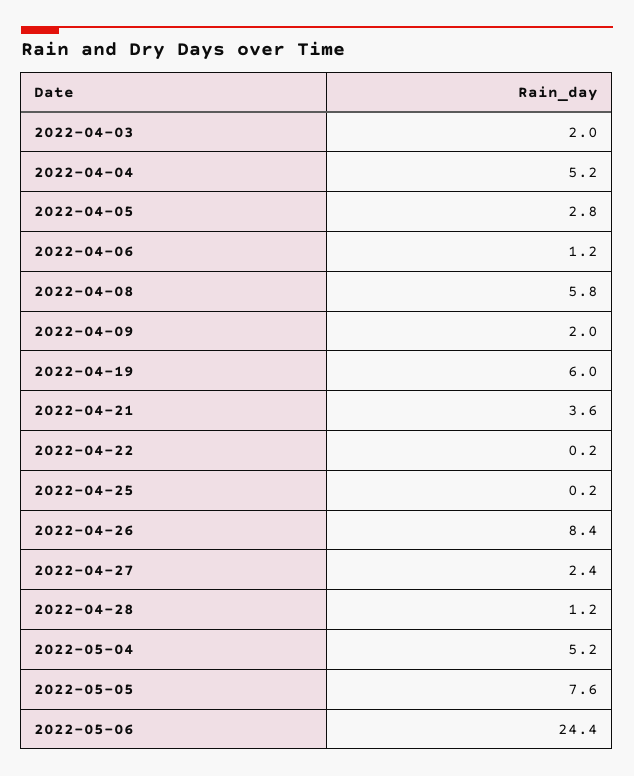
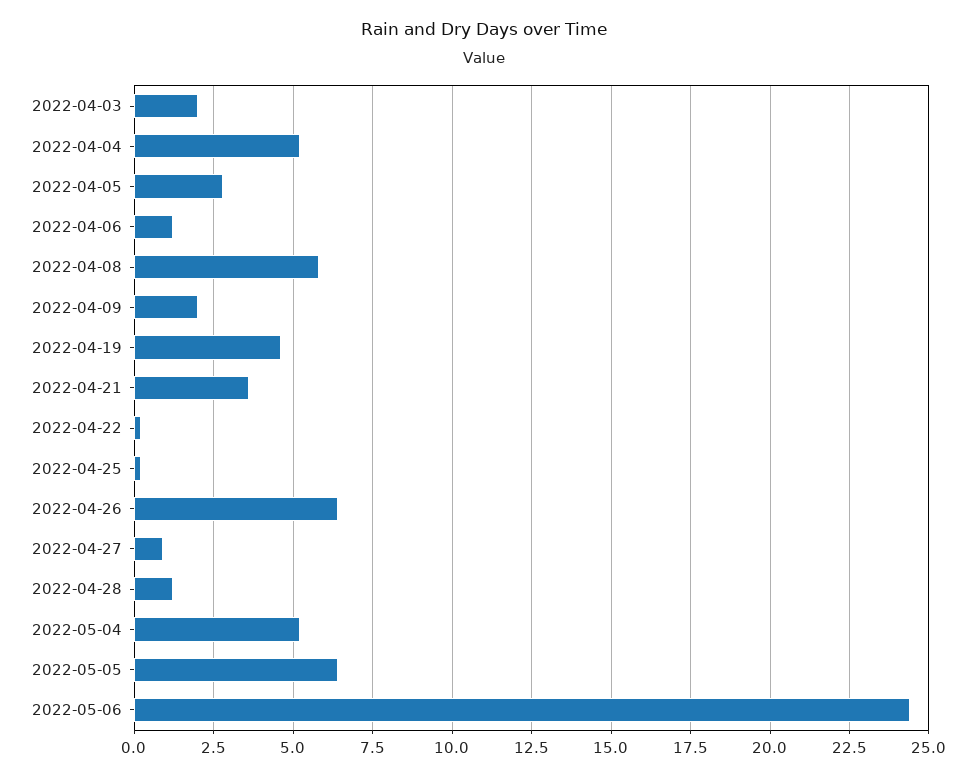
  {
    "2022-04-03": 2,
    "2022-04-04": 5.2,
    "2022-04-05": 2.8,
    "2022-04-06": 1.2,
    "2022-04-08": 5.8,
    "2022-04-09": 2,
-   "2022-04-19": 6,
+   "2022-04-19": 4.5,
    "2022-04-21": 3.6,
    "2022-04-22": 0.2,
    "2022-04-25": 0.2,
-   "2022-04-26": 8.4,
+   "2022-04-26": 6.5,
-   "2022-04-27": 2.4,
+   "2022-04-27": 1,
    "2022-04-28": 1.2,
    "2022-05-04": 5.2,
-   "2022-05-05": 7.6,
+   "2022-05-05": 6.5,
    "2022-05-06": 24.4
  }

